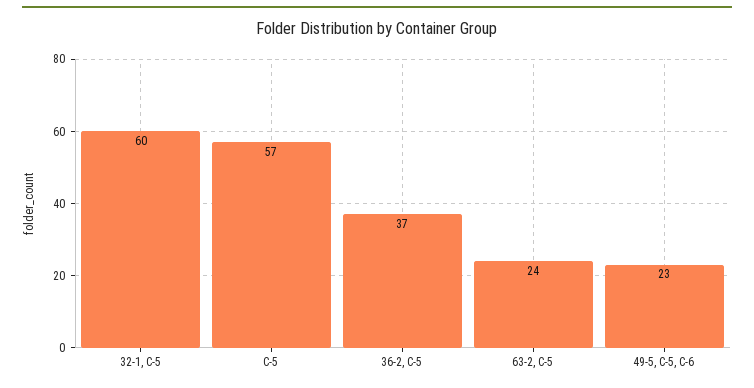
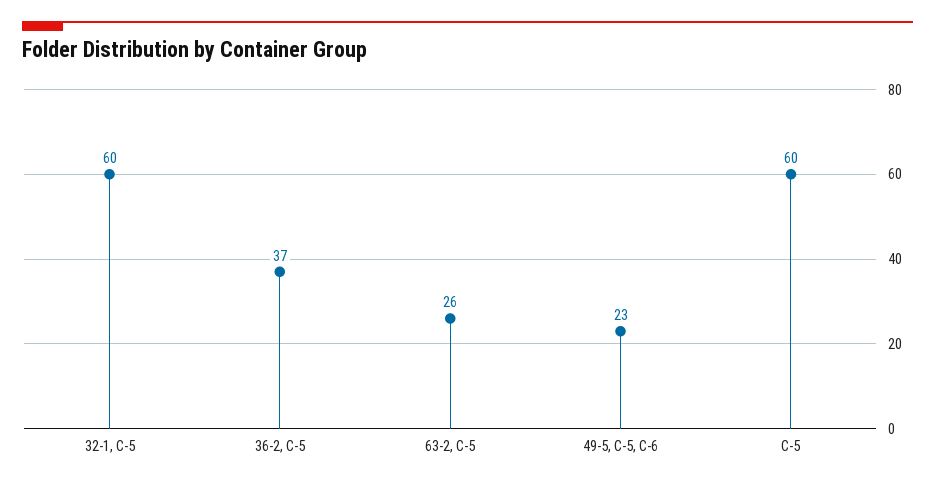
  {
    "32-1, C-5": 60,
-   "C-5": 57,
+   "C-5": 60,
    "36-2, C-5": 37,
-   "63-2, C-5": 24,
+   "63-2, C-5": 26,
    "49-5, C-5, C-6": 23
  }

